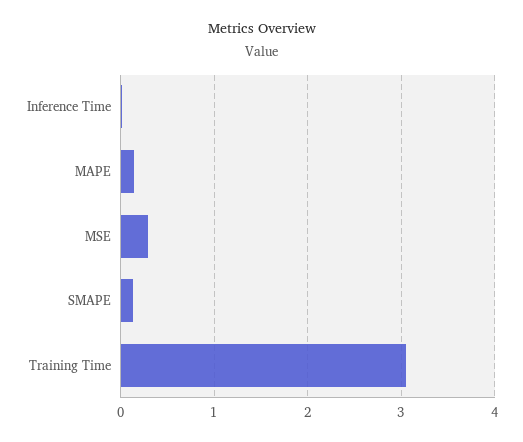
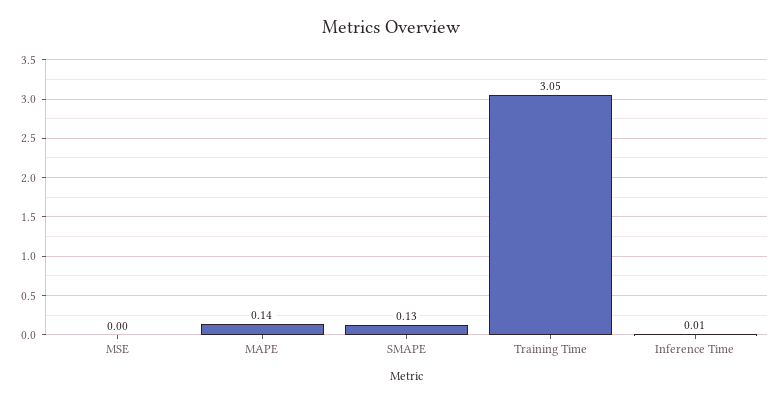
  {
    "Inference Time": 0.01,
    "MAPE": 0.14,
-   "MSE": 0.3,
+   "MSE": 0,
    "SMAPE": 0.13,
    "Training Time": 3.05
  }

